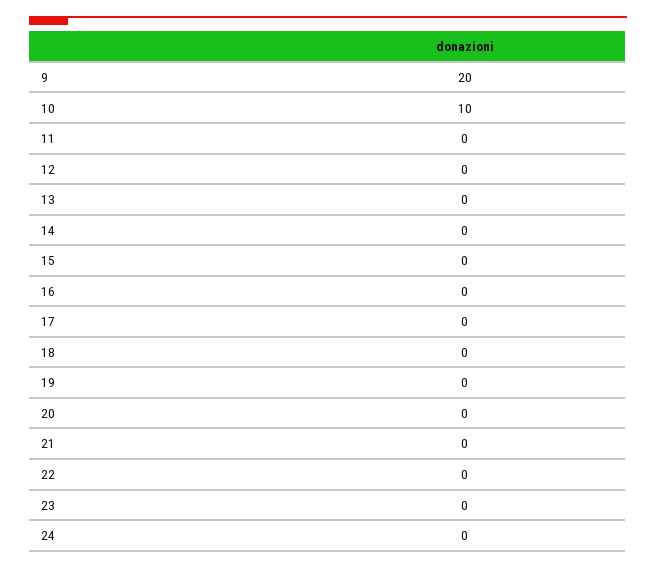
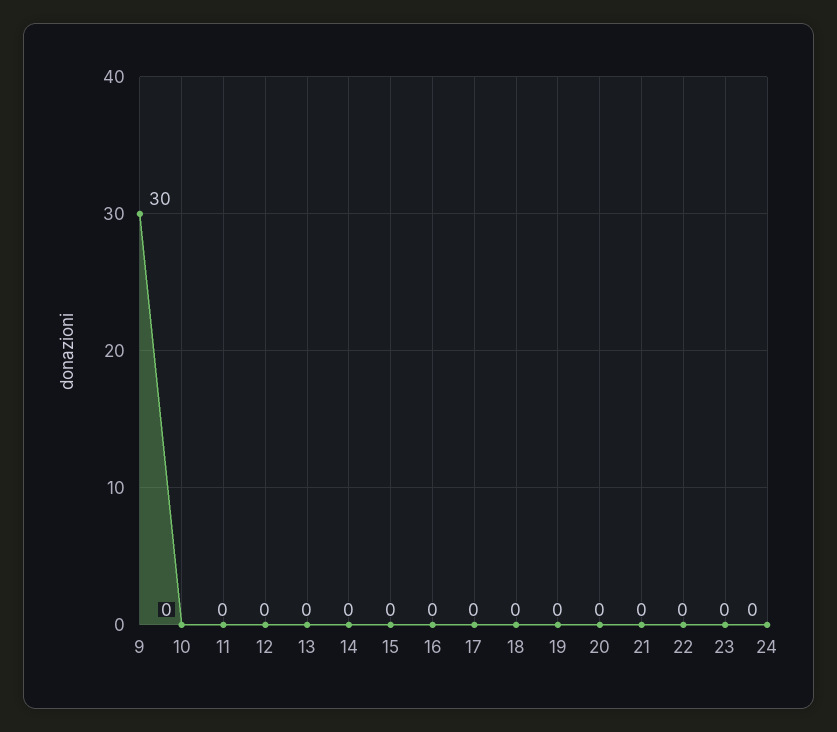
  {
-   "9": 20,
+   "9": 30,
-   "10": 10,
+   "10": 0,
    "11": 0,
    "12": 0,
    "13": 0,
    "14": 0,
    "15": 0,
    "16": 0,
    "17": 0,
    "18": 0,
    "19": 0,
    "20": 0,
    "21": 0,
    "22": 0,
    "23": 0,
    "24": 0
  }

